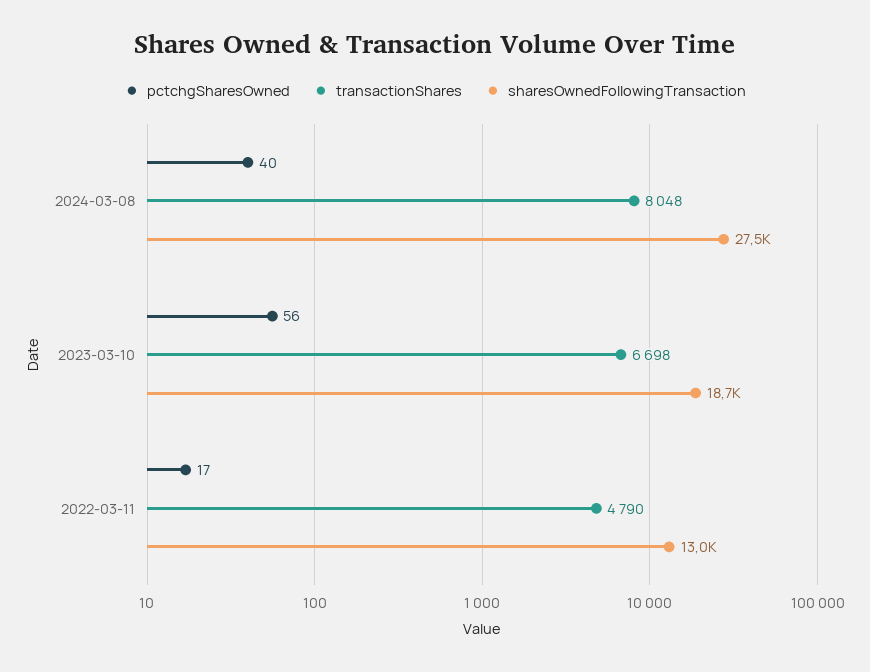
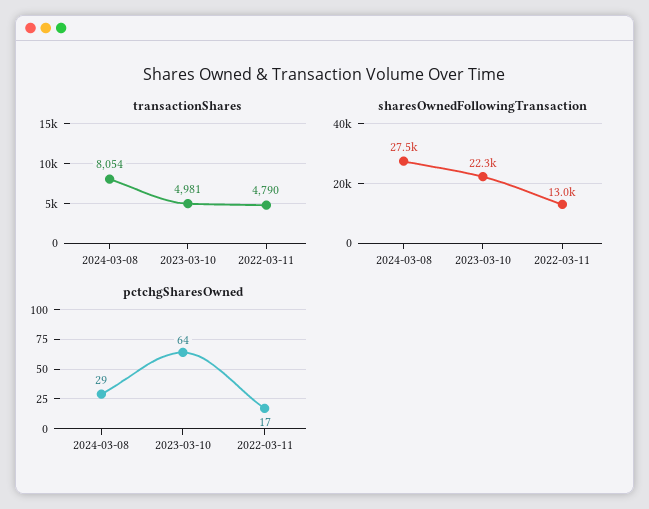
  {
    "pctchgSharesOwned": {
-     "2024-03-08": 40,
+     "2024-03-08": 29,
-     "2023-03-10": 56,
+     "2023-03-10": 64,
      "2022-03-11": 17
    },
    "transactionShares": {
-     "2024-03-08": 8048,
+     "2024-03-08": 8054,
-     "2023-03-10": 6698,
+     "2023-03-10": 4981,
      "2022-03-11": 4790
    },
    "sharesOwnedFollowingTransaction": {
      "2024-03-08": 27500,
-     "2023-03-10": 18700,
+     "2023-03-10": 22300,
      "2022-03-11": 13000
    }
  }

